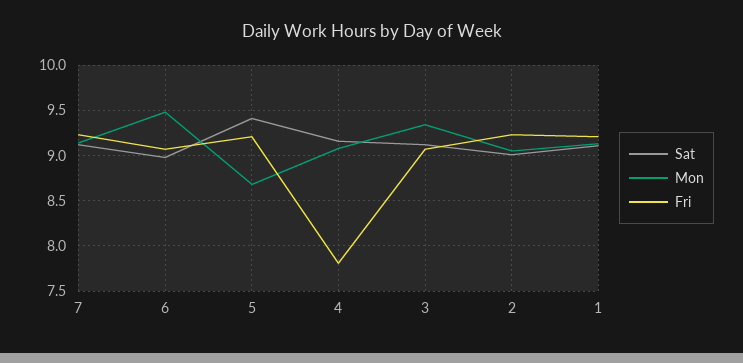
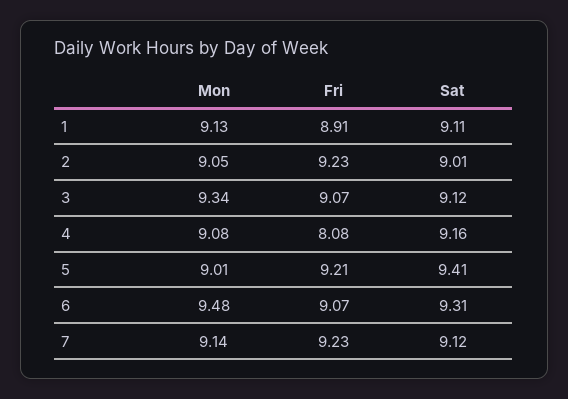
  {
    "Sat": {
      "7": 9.12,
-     "6": 9,
+     "6": 9.31,
      "5": 9.41,
      "4": 9.16,
      "3": 9.12,
      "2": 9.01,
      "1": 9.11
    },
    "Mon": {
      "7": 9.14,
      "6": 9.48,
-     "5": 8.7,
+     "5": 9.01,
      "4": 9.08,
      "3": 9.34,
      "2": 9.05,
      "1": 9.13
    },
    "Fri": {
      "7": 9.23,
      "6": 9.07,
      "5": 9.21,
-     "4": 7.8,
+     "4": 8.08,
      "3": 9.07,
      "2": 9.23,
-     "1": 9.2
+     "1": 8.91
    }
  }

